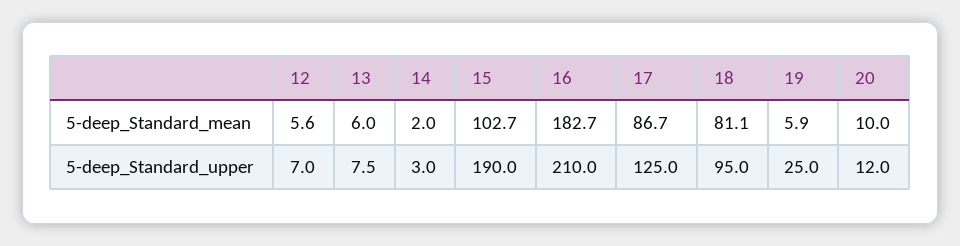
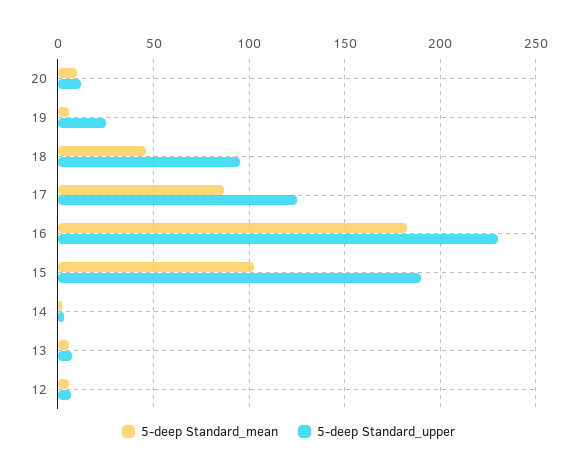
  {
    "5-deep_Standard_mean": {
      "12": 5.6,
      "13": 6,
      "14": 2,
      "15": 102.7,
      "16": 182.7,
      "17": 86.7,
-     "18": 81.1,
+     "18": 45,
      "19": 5.9,
      "20": 10
    },
    "5-deep_Standard_upper": {
      "12": 7,
      "13": 7.5,
      "14": 3,
      "15": 190,
-     "16": 210,
+     "16": 230,
      "17": 125,
      "18": 95,
      "19": 25,
      "20": 12
    }
  }

